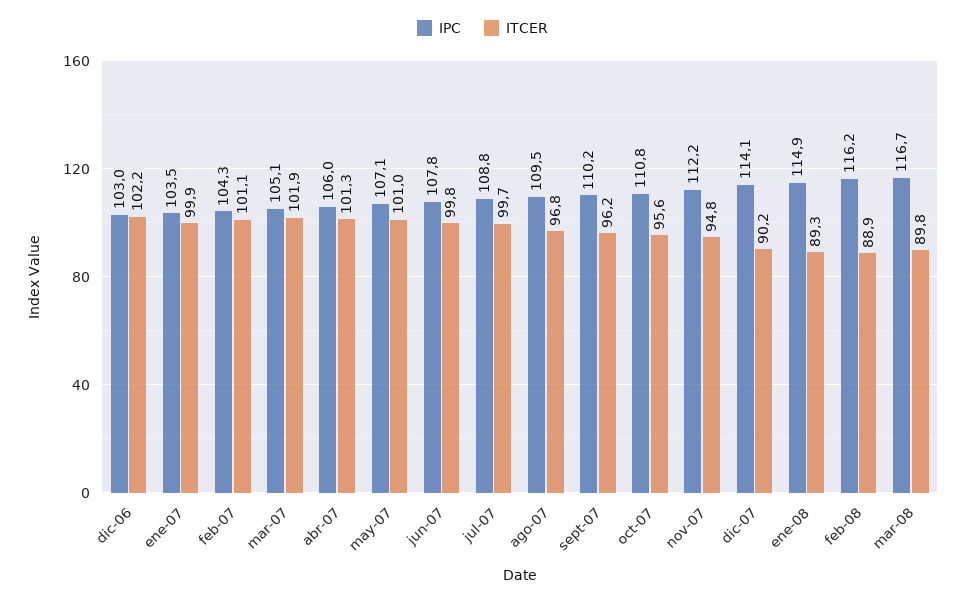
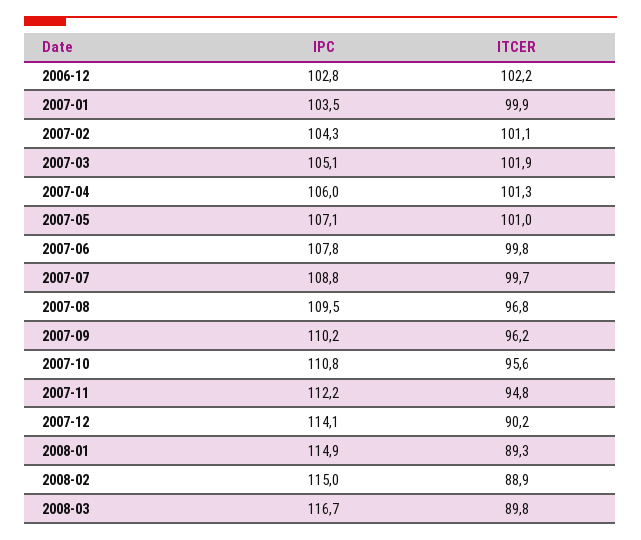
  {
    "IPC": {
-     "dic-06": 103,
+     "dic-06": 102.8,
      "ene-07": 103.5,
      "feb-07": 104.3,
      "mar-07": 105.1,
      "abr-07": 106,
      "may-07": 107.1,
      "jun-07": 107.8,
      "jul-07": 108.8,
      "ago-07": 109.5,
      "sept-07": 110.2,
      "oct-07": 110.8,
      "nov-07": 112.2,
      "dic-07": 114.1,
      "ene-08": 114.9,
-     "feb-08": 116.2,
+     "feb-08": 115,
      "mar-08": 116.7
    },
    "ITCER": {
      "dic-06": 102.2,
      "ene-07": 99.9,
      "feb-07": 101.1,
      "mar-07": 101.9,
      "abr-07": 101.3,
      "may-07": 101,
      "jun-07": 99.8,
      "jul-07": 99.7,
      "ago-07": 96.8,
      "sept-07": 96.2,
      "oct-07": 95.6,
      "nov-07": 94.8,
      "dic-07": 90.2,
      "ene-08": 89.3,
      "feb-08": 88.9,
      "mar-08": 89.8
    }
  }

